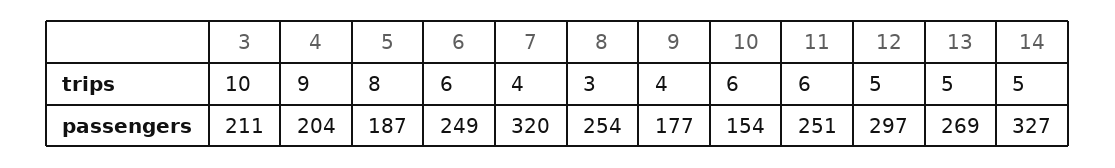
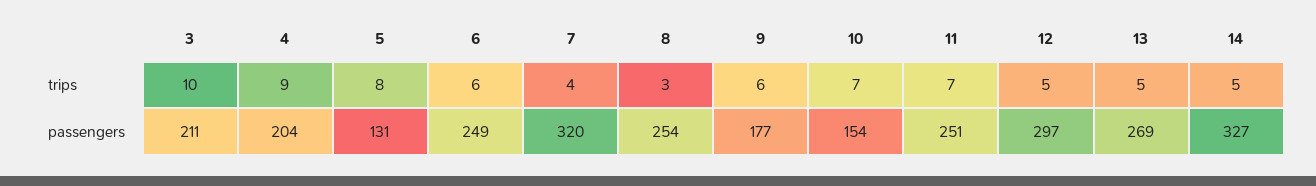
  {
    "3": {
      "trips": 10,
      "passengers": 211
    },
    "4": {
      "trips": 9,
      "passengers": 204
    },
    "5": {
      "trips": 8,
-     "passengers": 187
+     "passengers": 131
    },
    "6": {
      "trips": 6,
      "passengers": 249
    },
    "7": {
      "trips": 4,
      "passengers": 320
    },
    "8": {
      "trips": 3,
      "passengers": 254
    },
    "9": {
-     "trips": 4,
+     "trips": 6,
      "passengers": 177
    },
    "10": {
-     "trips": 6,
+     "trips": 7,
      "passengers": 154
    },
    "11": {
-     "trips": 6,
+     "trips": 7,
      "passengers": 251
    },
    "12": {
      "trips": 5,
      "passengers": 297
    },
    "13": {
      "trips": 5,
      "passengers": 269
    },
    "14": {
      "trips": 5,
      "passengers": 327
    }
  }

